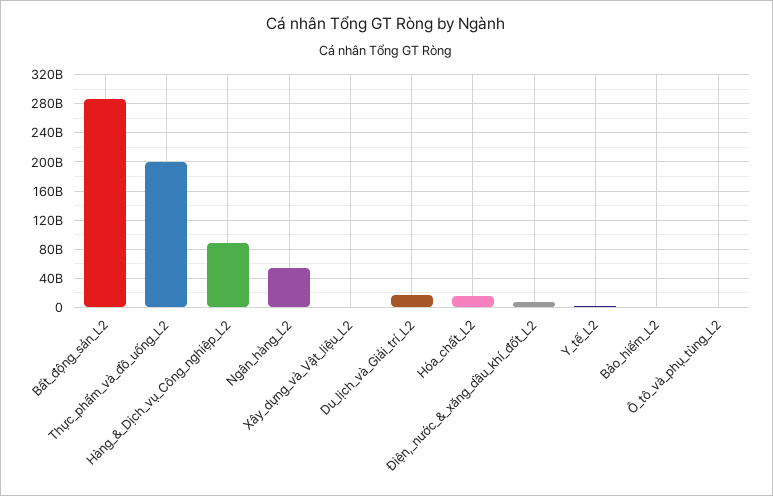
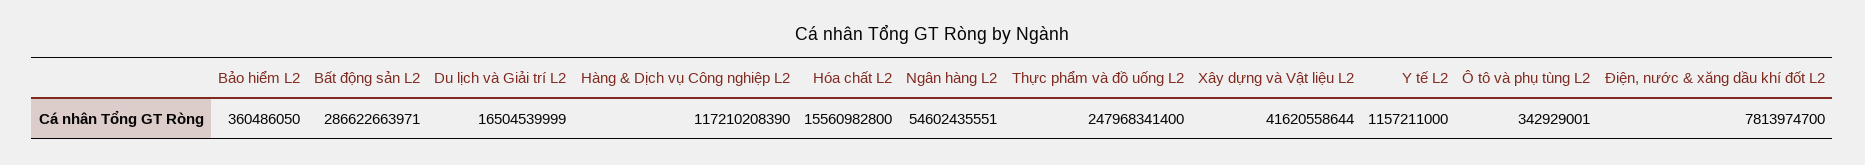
  {
    "Bất_động_sản_L2": 286622663971,
-   "Thực_phẩm_và_đồ_uống_L2": 200000000000,
+   "Thực_phẩm_và_đồ_uống_L2": 247968341400,
-   "Hàng_&_Dịch_vụ_Công_nghiệp_L2": 90000000000,
+   "Hàng_&_Dịch_vụ_Công_nghiệp_L2": 117210208390,
    "Ngân_hàng_L2": 54602435551,
-   "Xây_dựng_và_Vật_liệu_L2": 0,
+   "Xây_dựng_và_Vật_liệu_L2": 41620558644,
    "Du_lịch_và_Giải_trí_L2": 16504539999,
    "Hóa_chất_L2": 15560982800,
    "Điện,_nước_&_xăng_dầu_khí_đốt_L2": 7813974700,
    "Y_tế_L2": 1157211000,
    "Bảo_hiểm_L2": 360486050,
    "Ô_tô_và_phụ_tùng_L2": 342929001
  }

